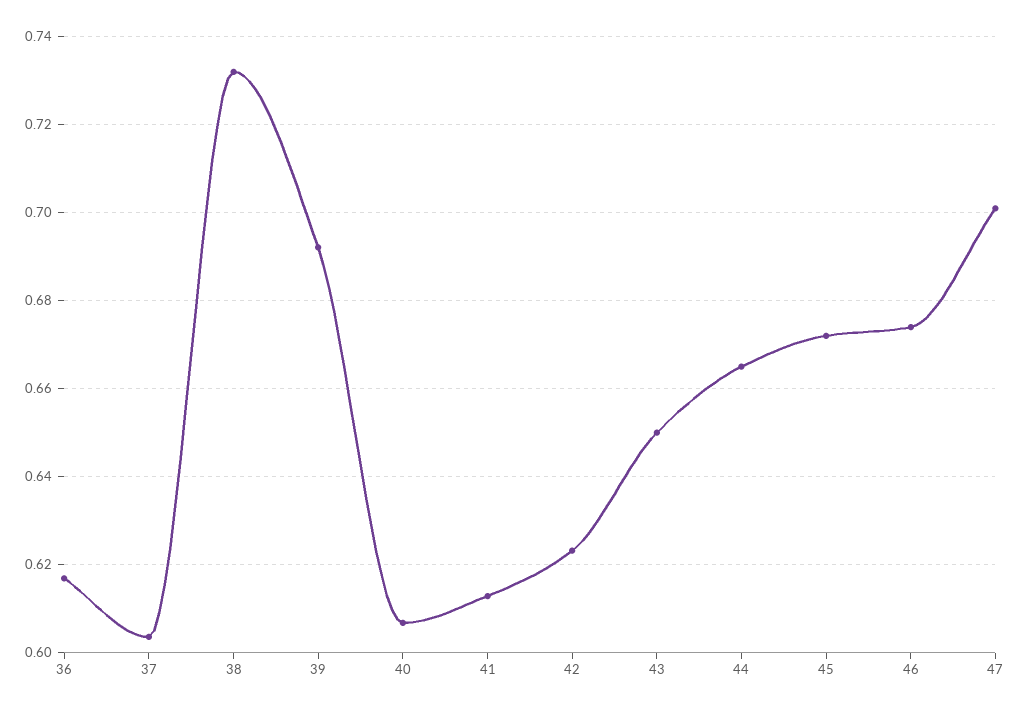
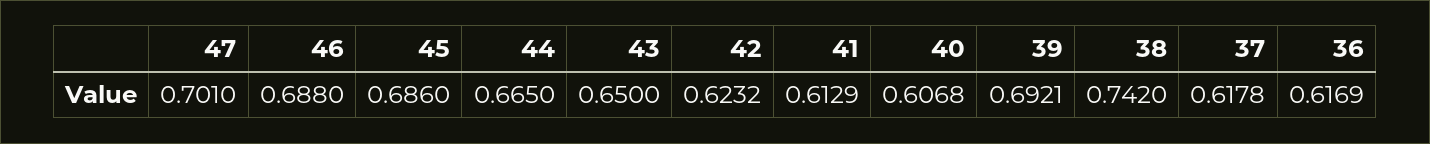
  {
    "36": 0.6169,
-   "37": 0.604,
+   "37": 0.6178,
-   "38": 0.732,
+   "38": 0.742,
    "39": 0.6921,
    "40": 0.6068,
    "41": 0.6129,
    "42": 0.6232,
    "43": 0.65,
    "44": 0.665,
-   "45": 0.672,
+   "45": 0.686,
-   "46": 0.674,
+   "46": 0.688,
    "47": 0.701
  }

